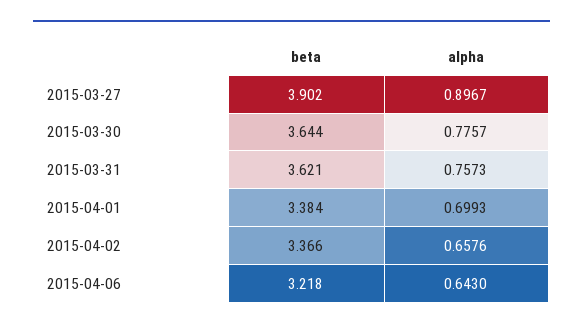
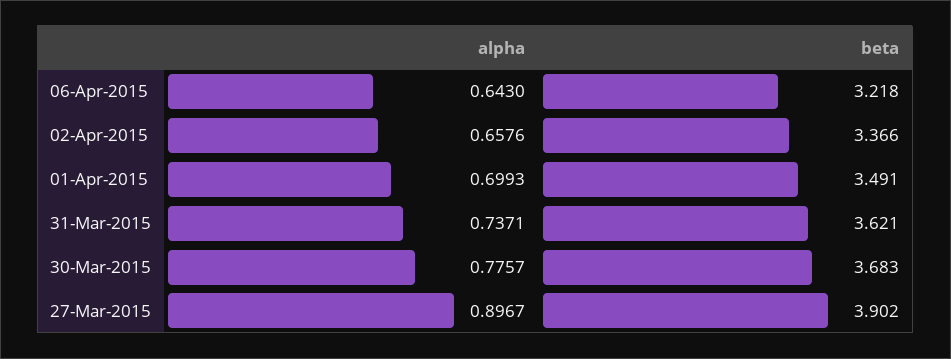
  {
    "beta": {
      "2015-03-27": 3.902,
-     "2015-03-30": 3.644,
+     "2015-03-30": 3.683,
      "2015-03-31": 3.621,
-     "2015-04-01": 3.384,
+     "2015-04-01": 3.491,
      "2015-04-02": 3.366,
      "2015-04-06": 3.218
    },
    "alpha": {
      "2015-03-27": 0.8967,
      "2015-03-30": 0.7757,
-     "2015-03-31": 0.7573,
+     "2015-03-31": 0.7371,
      "2015-04-01": 0.6993,
      "2015-04-02": 0.6576,
      "2015-04-06": 0.643
    }
  }

